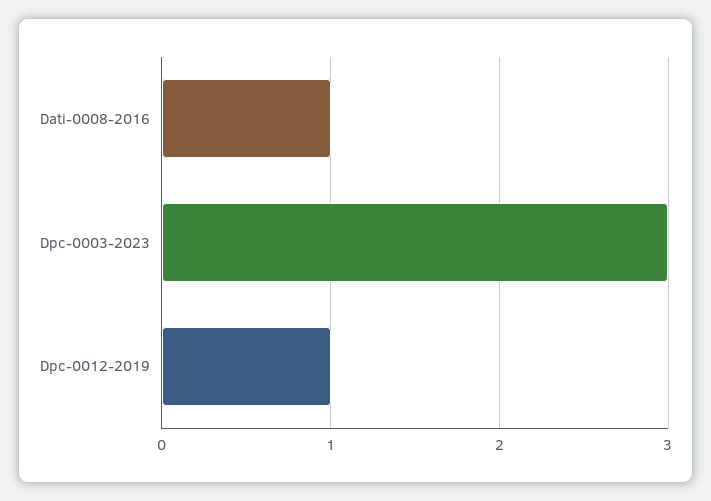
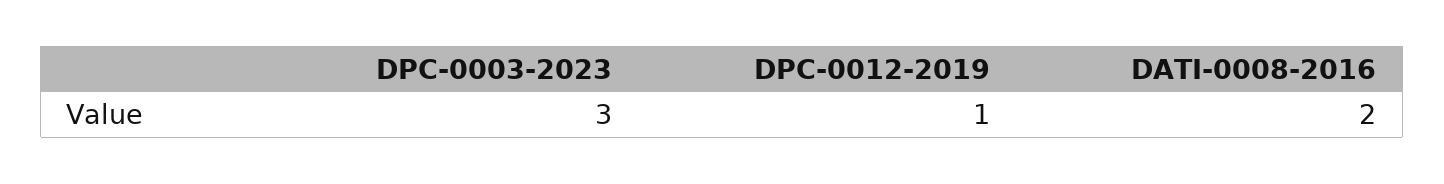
  {
-   "Dati-0008-2016": 1,
+   "Dati-0008-2016": 2,
    "Dpc-0003-2023": 3,
    "Dpc-0012-2019": 1
  }

